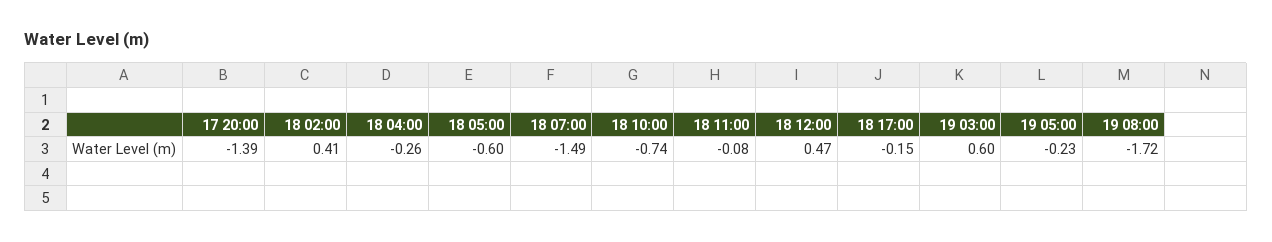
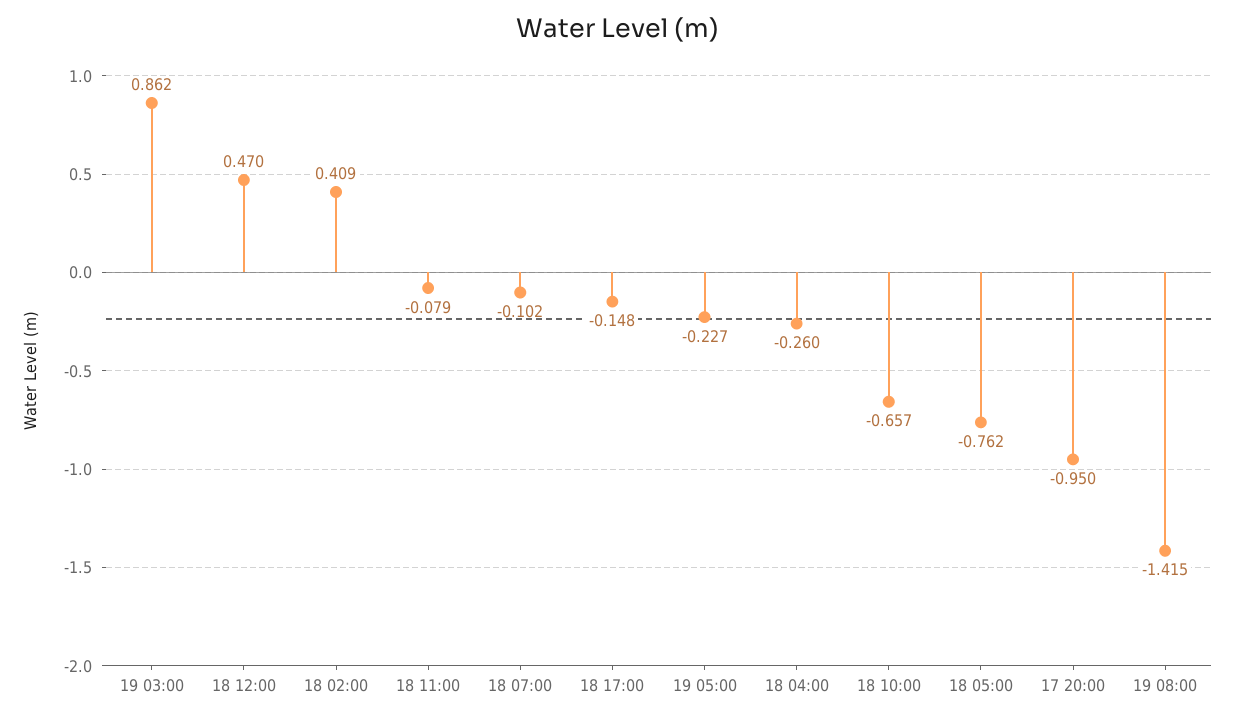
  {
-   "17 20:00": -1.39,
+   "17 20:00": -0.95,
    "18 02:00": 0.409,
    "18 04:00": -0.26,
-   "18 05:00": -0.6,
+   "18 05:00": -0.762,
-   "18 07:00": -1.49,
+   "18 07:00": -0.102,
-   "18 10:00": -0.74,
+   "18 10:00": -0.657,
    "18 11:00": -0.079,
    "18 12:00": 0.47,
    "18 17:00": -0.148,
-   "19 03:00": 0.6,
+   "19 03:00": 0.862,
    "19 05:00": -0.227,
-   "19 08:00": -1.72
+   "19 08:00": -1.415
  }

